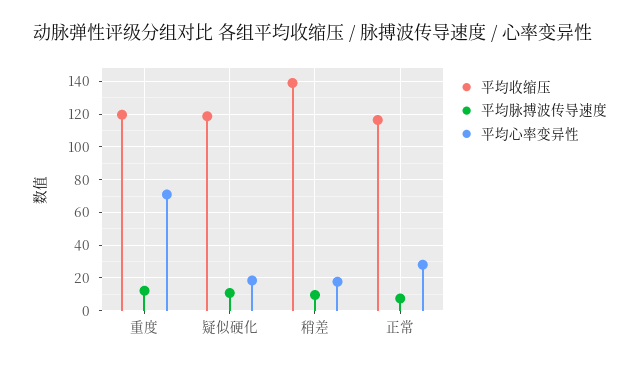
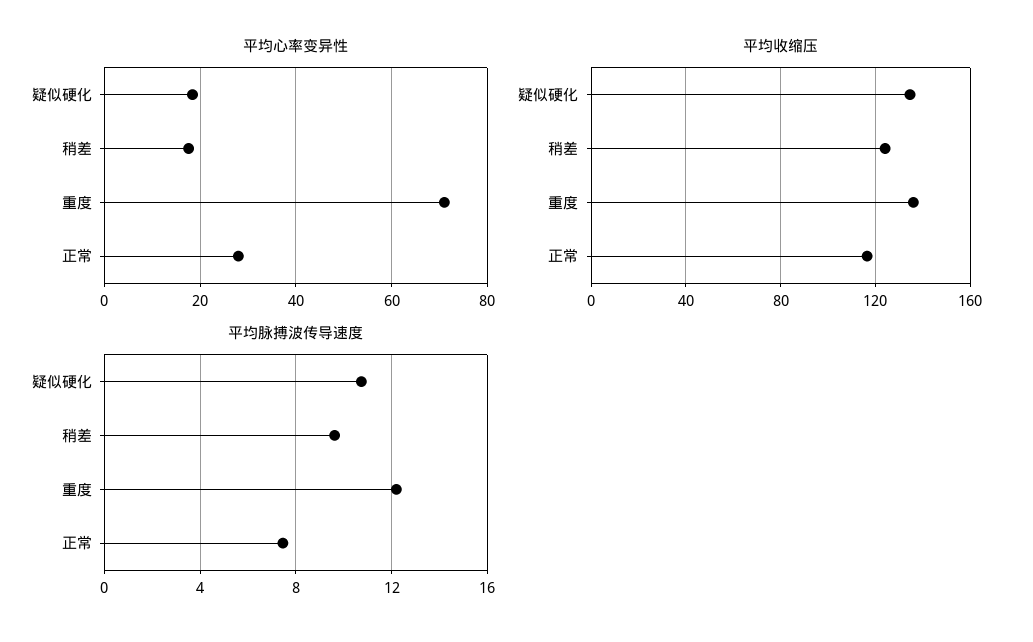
  {
    "平均收缩压": {
-     "重度": 120,
+     "重度": 135,
-     "疑似硬化": 120,
+     "疑似硬化": 135,
-     "稍差": 140,
+     "稍差": 125,
      "正常": 115
    },
    "平均脉搏波传导速度": {
      "重度": 12,
      "疑似硬化": 10.5,
      "稍差": 9.5,
      "正常": 7.5
    },
    "平均心率变异性": {
      "重度": 72,
      "疑似硬化": 18,
      "稍差": 18,
      "正常": 28
    }
  }

